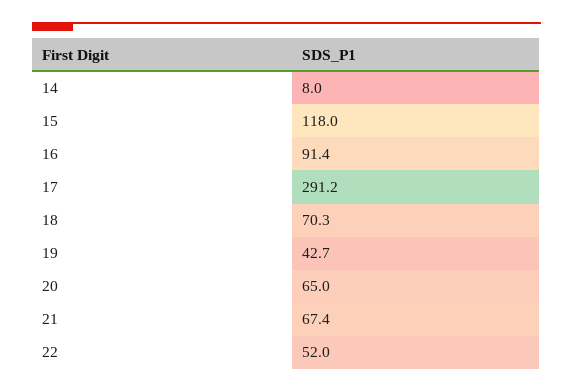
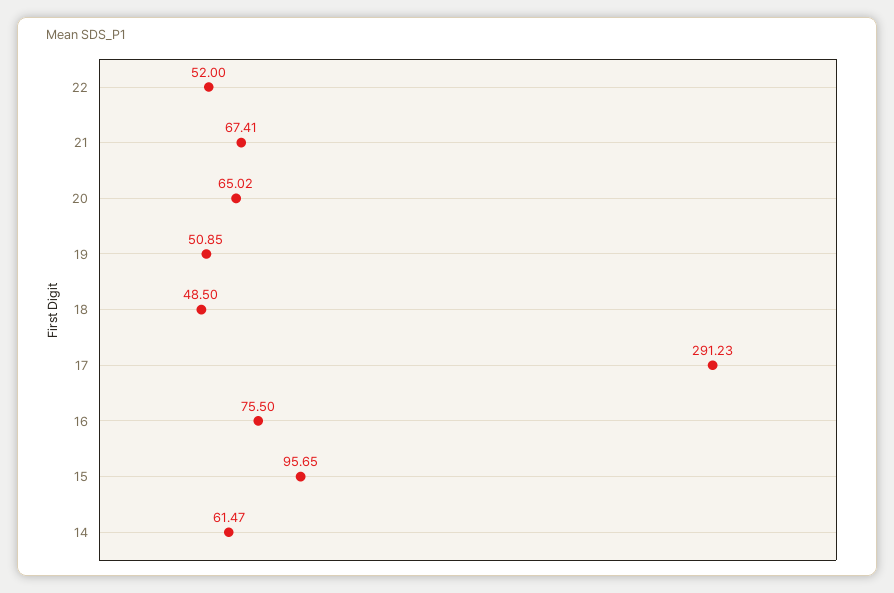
  {
-   "14": 8,
+   "14": 61.47,
-   "15": 118,
+   "15": 95.65,
-   "16": 91.4,
+   "16": 75.5,
    "17": 291.23,
-   "18": 70.3,
+   "18": 48.5,
-   "19": 42.7,
+   "19": 50.85,
    "20": 65.02,
    "21": 67.41,
    "22": 52
  }

